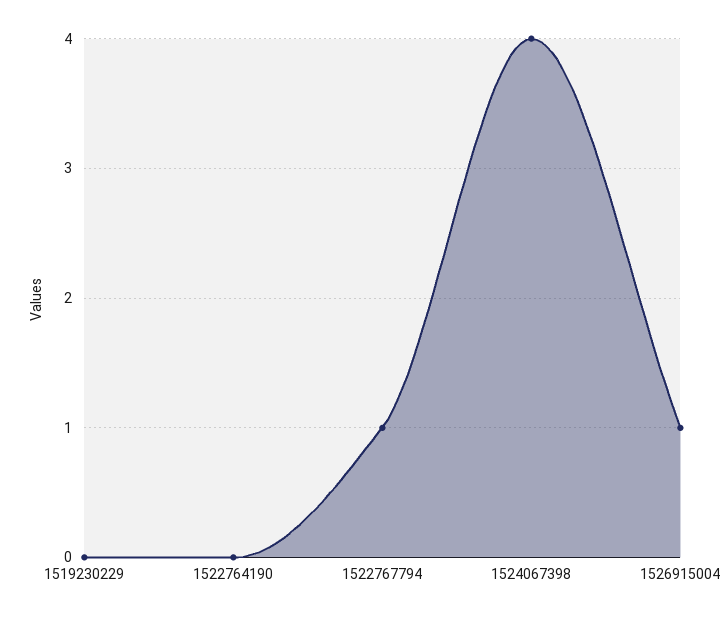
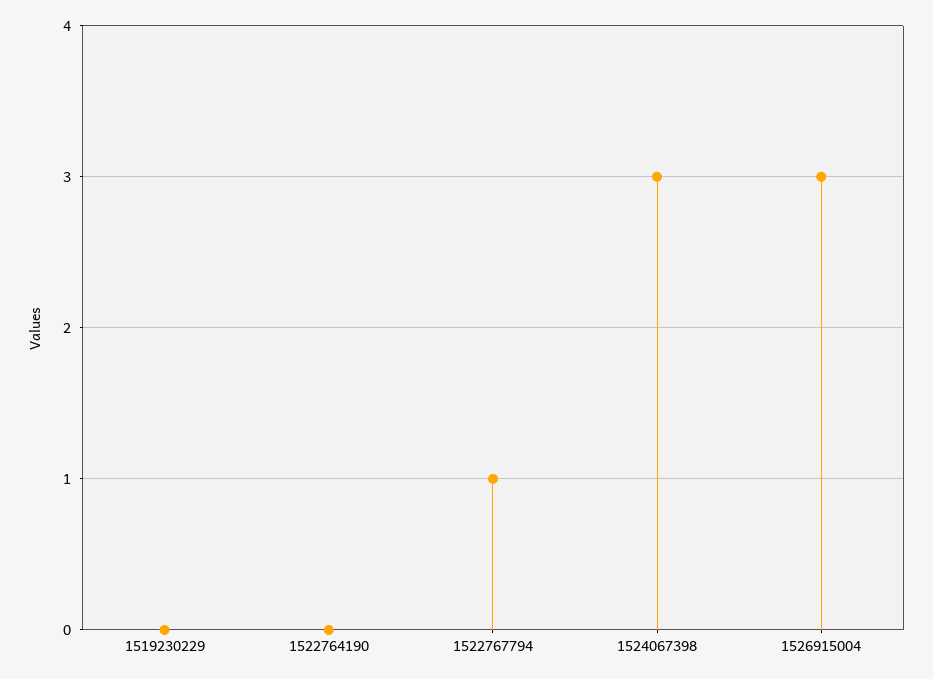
  {
    "1519230229": 0,
    "1522764190": 0,
    "1522767794": 1,
-   "1524067398": 4,
+   "1524067398": 3,
-   "1526915004": 1
+   "1526915004": 3
  }

